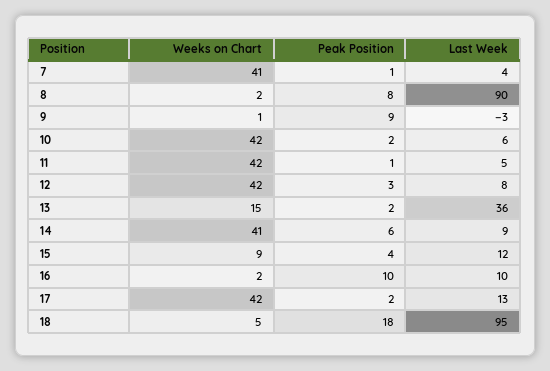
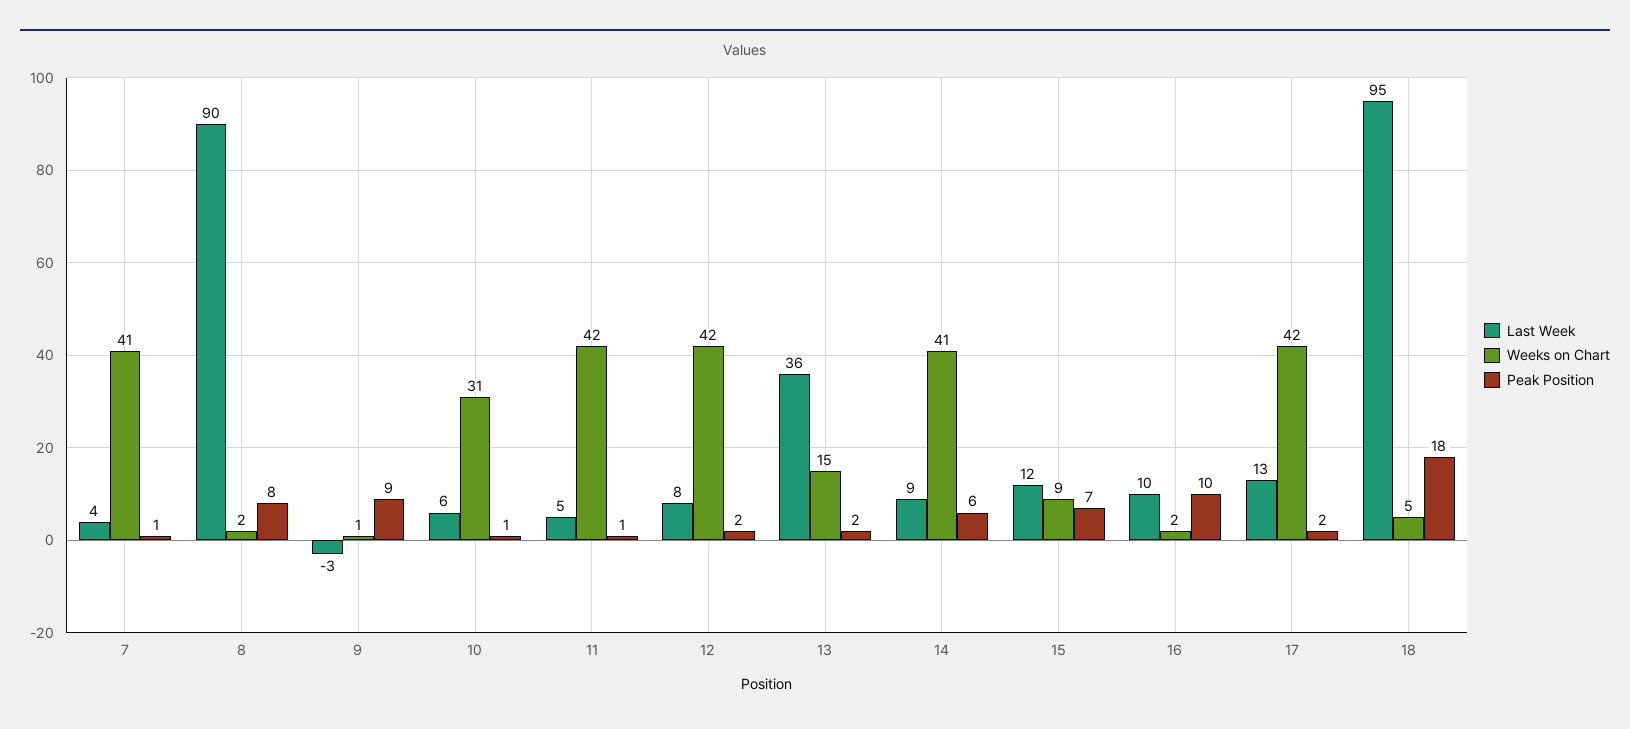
  {
    "Weeks on Chart": {
      "7": 41,
      "8": 2,
      "9": 1,
-     "10": 42,
+     "10": 31,
      "11": 42,
      "12": 42,
      "13": 15,
      "14": 41,
      "15": 9,
      "16": 2,
      "17": 42,
      "18": 5
    },
    "Peak Position": {
      "7": 1,
      "8": 8,
      "9": 9,
-     "10": 2,
+     "10": 1,
      "11": 1,
-     "12": 3,
+     "12": 2,
      "13": 2,
      "14": 6,
-     "15": 4,
+     "15": 7,
      "16": 10,
      "17": 2,
      "18": 18
    },
    "Last Week": {
      "7": 4,
      "8": 90,
      "9": -3,
      "10": 6,
      "11": 5,
      "12": 8,
      "13": 36,
      "14": 9,
      "15": 12,
      "16": 10,
      "17": 13,
      "18": 95
    }
  }

